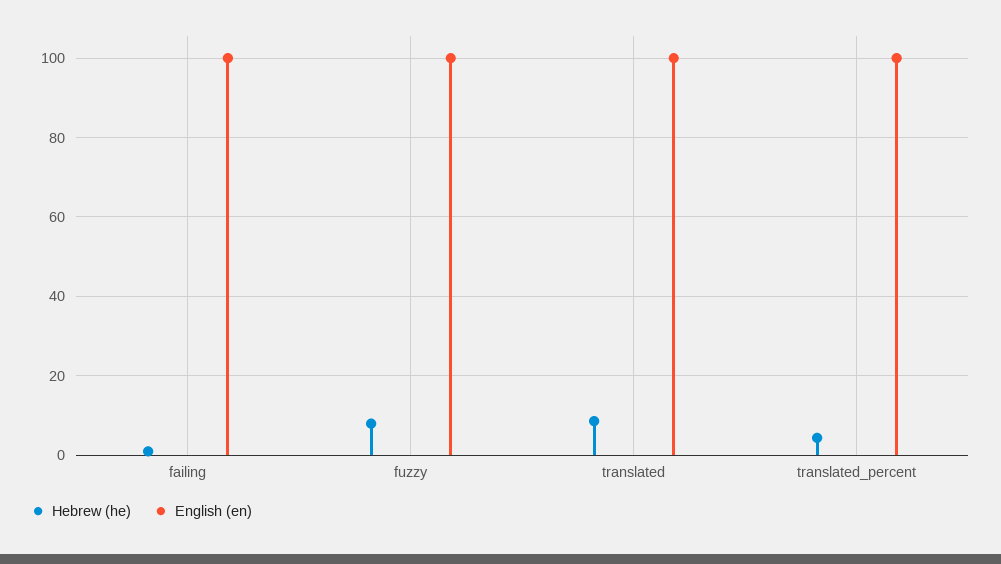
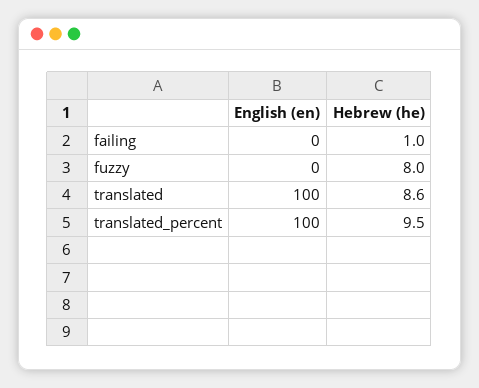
  {
    "Hebrew (he)": {
      "failing": 1,
      "fuzzy": 8,
      "translated": 8.6,
-     "translated_percent": 4
+     "translated_percent": 9.5
    },
    "English (en)": {
-     "failing": 100,
+     "failing": 0,
-     "fuzzy": 100,
+     "fuzzy": 0,
      "translated": 100,
      "translated_percent": 100
    }
  }

